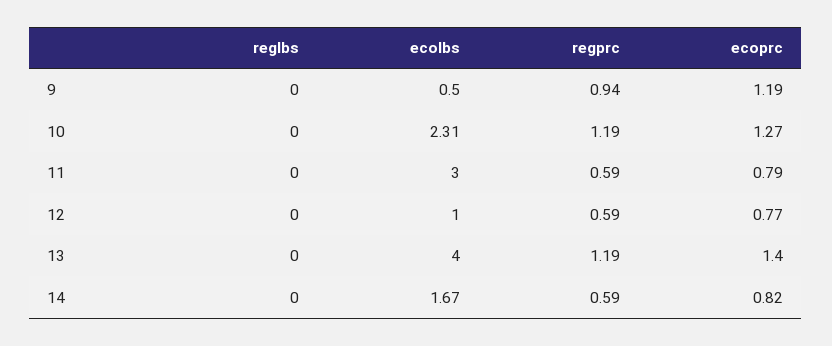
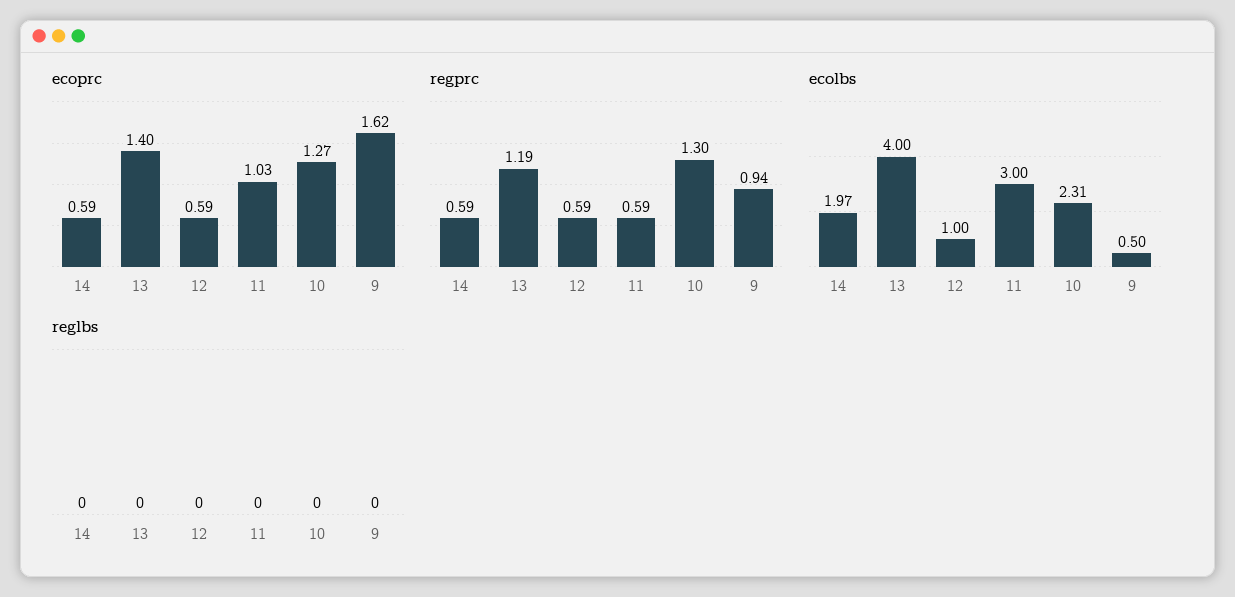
  {
    "reglbs": {
      "9": 0,
      "10": 0,
      "11": 0,
      "12": 0,
      "13": 0,
      "14": 0
    },
    "ecolbs": {
      "9": 0.5,
      "10": 2.31,
      "11": 3,
      "12": 1,
      "13": 4,
-     "14": 1.67
+     "14": 1.97
    },
    "regprc": {
      "9": 0.94,
-     "10": 1.19,
+     "10": 1.3,
      "11": 0.59,
      "12": 0.59,
      "13": 1.19,
      "14": 0.59
    },
    "ecoprc": {
-     "9": 1.19,
+     "9": 1.62,
      "10": 1.27,
-     "11": 0.79,
+     "11": 1.03,
-     "12": 0.77,
+     "12": 0.59,
      "13": 1.4,
-     "14": 0.82
+     "14": 0.59
    }
  }

